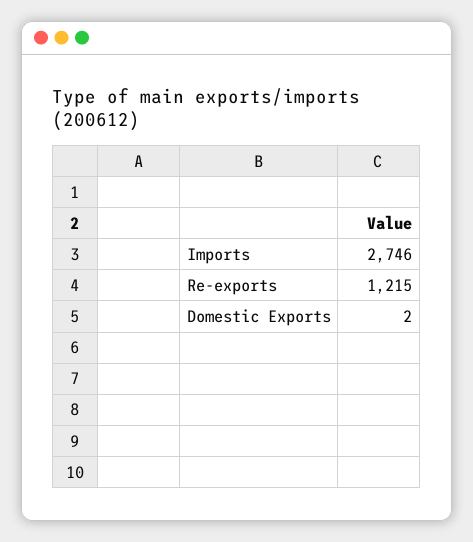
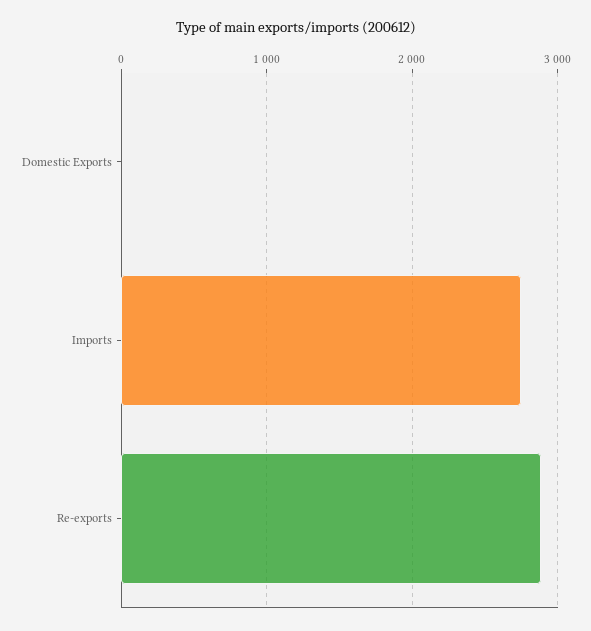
  {
    "Imports": 2746,
-   "Re-exports": 1215,
+   "Re-exports": 2900,
    "Domestic Exports": 2
  }

